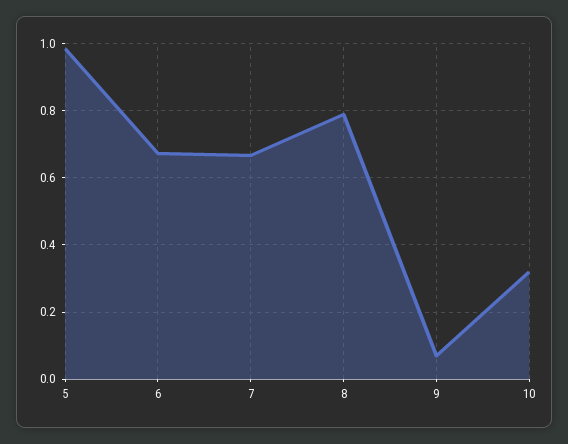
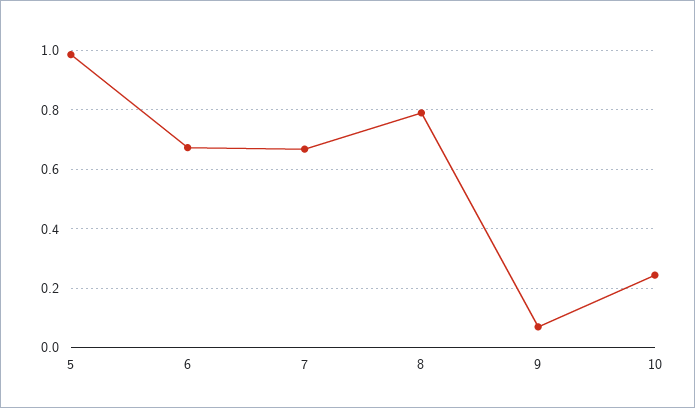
  {
    "5": 0.98,
    "6": 0.68,
    "7": 0.66,
    "8": 0.78,
    "9": 0.06,
-   "10": 0.32
+   "10": 0.25
  }

